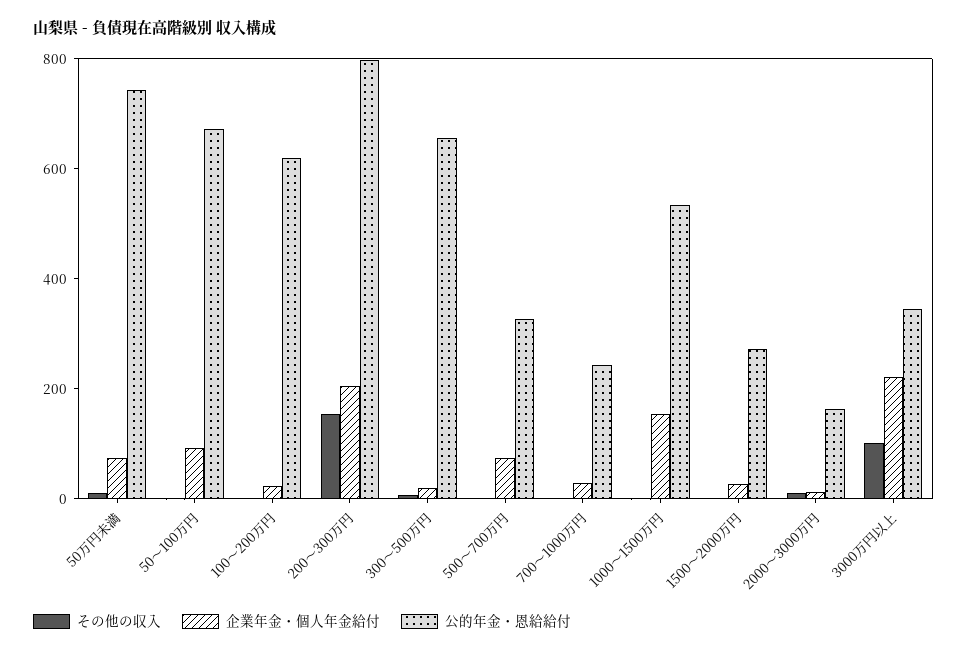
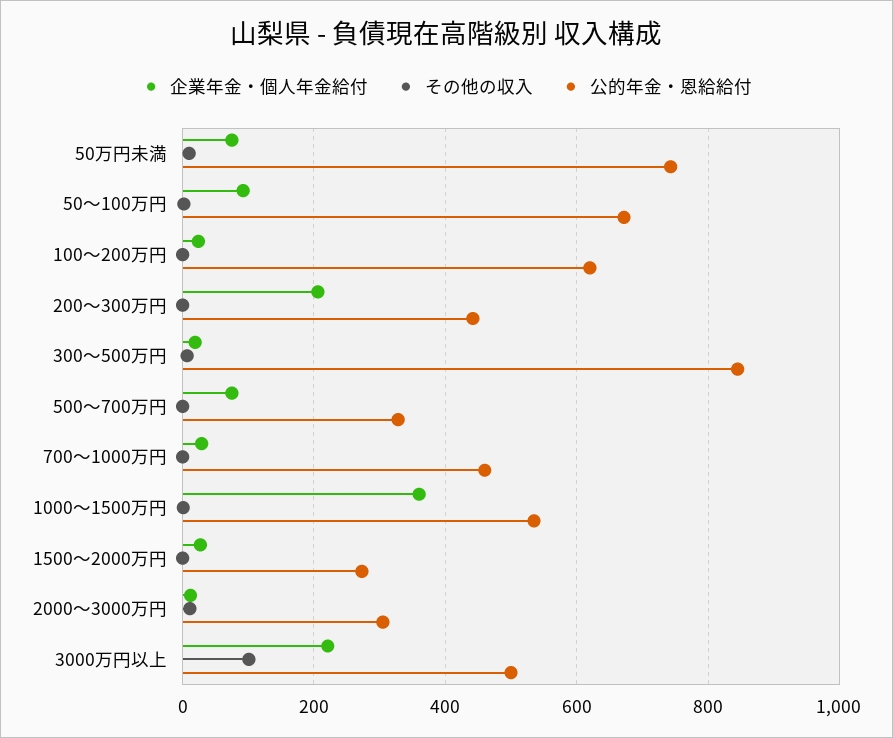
  {
    "その他の収入": {
      "50万円未満": 20,
      "50～100万円": 0,
      "100～200万円": 0,
-     "200～300万円": 150,
+     "200～300万円": 0,
      "300～500万円": 0,
      "500～700万円": 0,
      "700～1000万円": 0,
      "1000～1500万円": 0,
      "1500～2000万円": 0,
      "2000～3000万円": 20,
      "3000万円以上": 100
    },
    "企業年金・個人年金給付": {
      "50万円未満": 80,
      "50～100万円": 100,
      "100～200万円": 20,
      "200～300万円": 200,
      "300～500万円": 20,
      "500～700万円": 80,
      "700～1000万円": 20,
-     "1000～1500万円": 150,
+     "1000～1500万円": 360,
      "1500～2000万円": 20,
      "2000～3000万円": 20,
      "3000万円以上": 220
    },
    "公的年金・恩給給付": {
      "50万円未満": 740,
      "50～100万円": 680,
      "100～200万円": 620,
-     "200～300万円": 800,
+     "200～300万円": 440,
-     "300～500万円": 650,
+     "300～500万円": 840,
      "500～700万円": 320,
-     "700～1000万円": 250,
+     "700～1000万円": 460,
      "1000～1500万円": 540,
      "1500～2000万円": 280,
-     "2000～3000万円": 150,
+     "2000～3000万円": 300,
-     "3000万円以上": 350
+     "3000万円以上": 500
    }
  }

